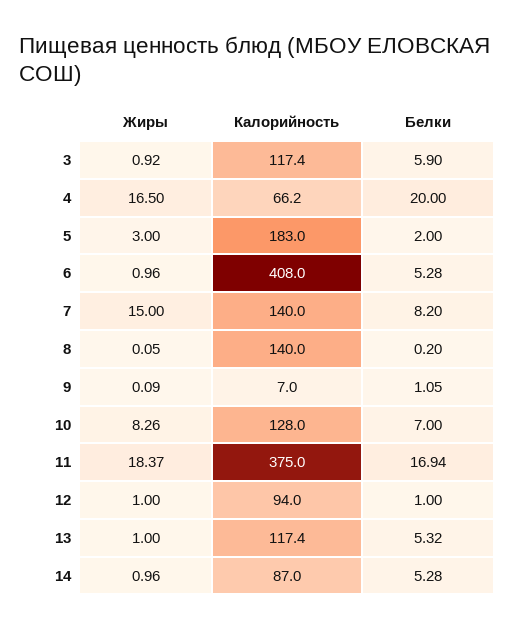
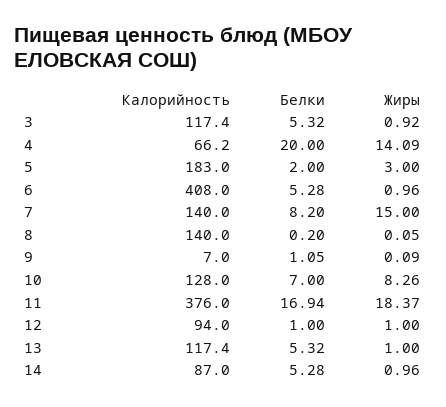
  {
    "Жиры": {
      "3": 0.92,
-     "4": 16.5,
+     "4": 14.09,
      "5": 3,
      "6": 0.96,
      "7": 15,
      "8": 0.05,
      "9": 0.09,
      "10": 8.26,
      "11": 18.37,
      "12": 1,
      "13": 1,
      "14": 0.96
    },
    "Калорийность": {
      "3": 117.4,
      "4": 66.2,
      "5": 183,
      "6": 408,
      "7": 140,
      "8": 140,
      "9": 7,
      "10": 128,
-     "11": 375,
+     "11": 376,
      "12": 94,
      "13": 117.4,
      "14": 87
    },
    "Белки": {
-     "3": 5.9,
+     "3": 5.32,
      "4": 20,
      "5": 2,
      "6": 5.28,
      "7": 8.2,
      "8": 0.2,
      "9": 1.05,
      "10": 7,
      "11": 16.94,
      "12": 1,
      "13": 5.32,
      "14": 5.28
    }
  }

